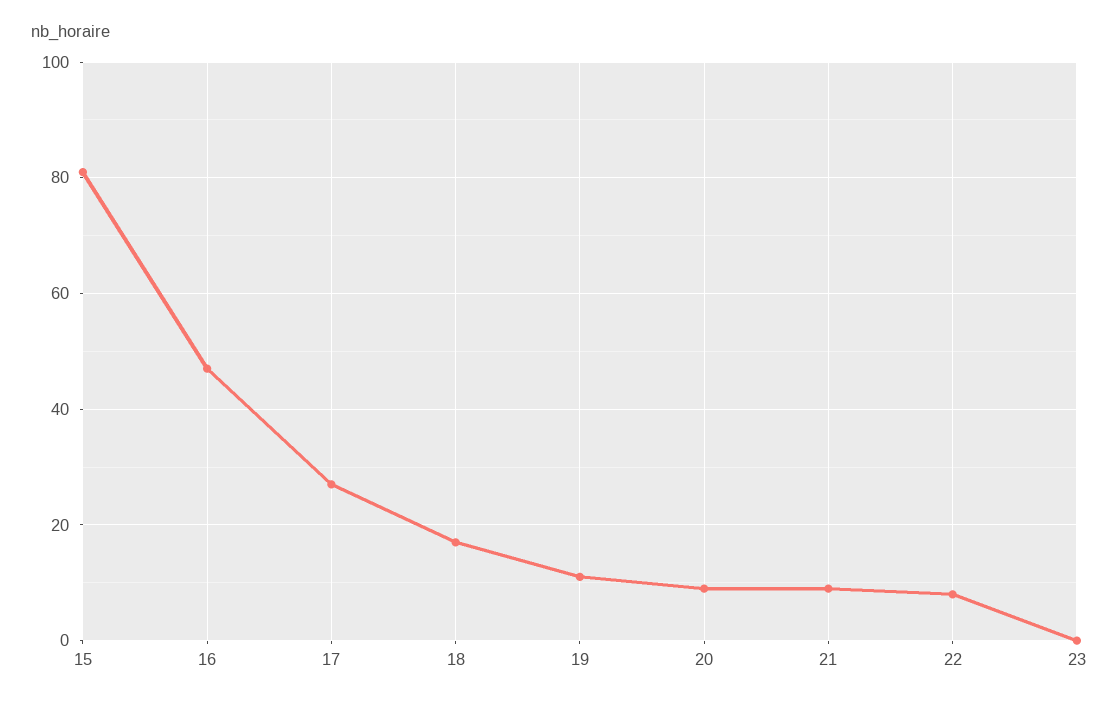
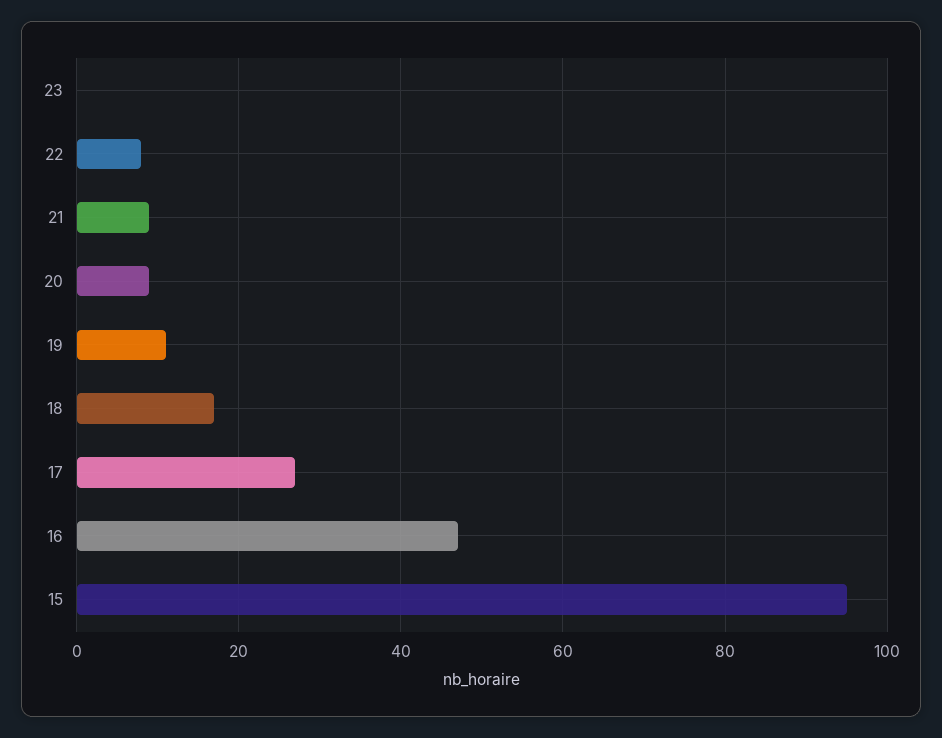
  {
-   "15": 80,
+   "15": 95,
    "16": 45,
    "17": 25,
    "18": 15,
    "19": 10,
    "20": 10,
    "21": 10,
    "22": 10,
    "23": 0
  }

